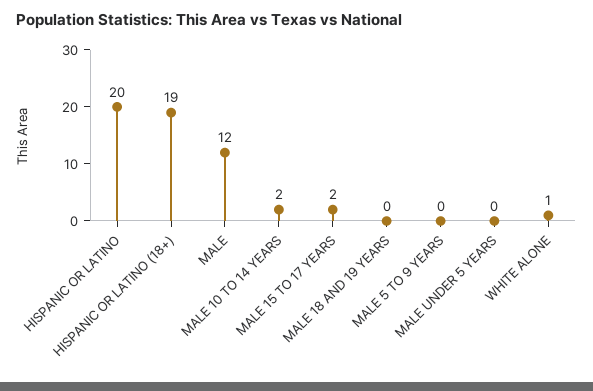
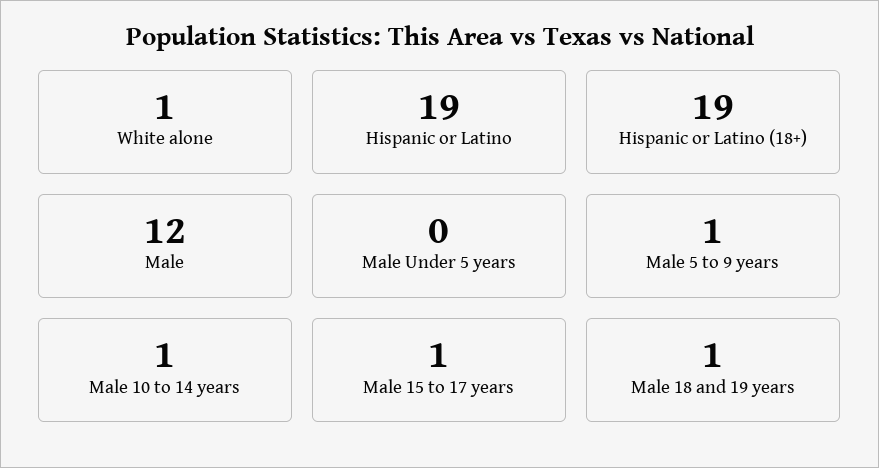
  {
-   "HISPANIC OR LATINO": 20,
+   "HISPANIC OR LATINO": 19,
    "HISPANIC OR LATINO (18+)": 19,
    "MALE": 12,
-   "MALE 10 TO 14 YEARS": 2,
+   "MALE 10 TO 14 YEARS": 1,
-   "MALE 15 TO 17 YEARS": 2,
+   "MALE 15 TO 17 YEARS": 1,
-   "MALE 18 AND 19 YEARS": 0,
+   "MALE 18 AND 19 YEARS": 1,
-   "MALE 5 TO 9 YEARS": 0,
+   "MALE 5 TO 9 YEARS": 1,
    "MALE UNDER 5 YEARS": 0,
    "WHITE ALONE": 1
  }

